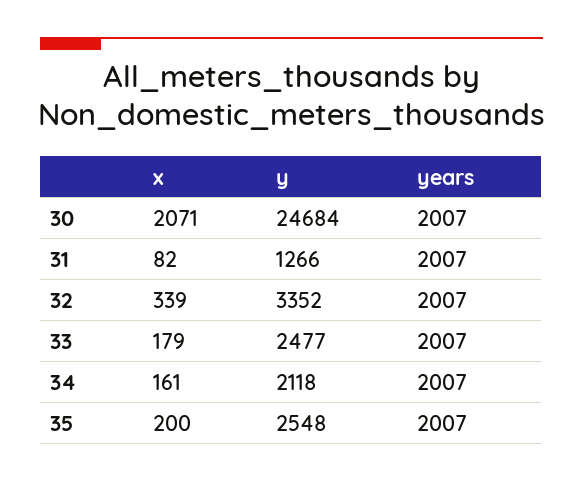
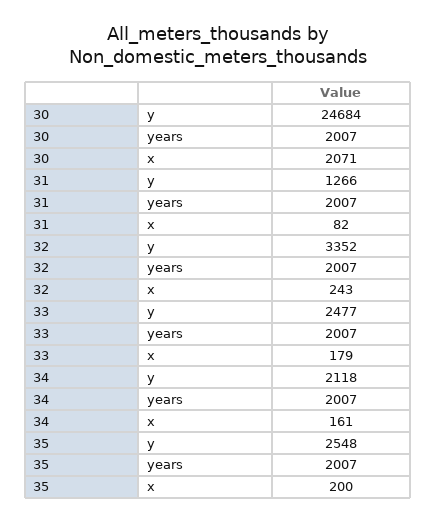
  {
    "x": {
      "30": 2071,
      "31": 82,
-     "32": 339,
+     "32": 243,
      "33": 179,
      "34": 161,
      "35": 200
    },
    "y": {
      "30": 24684,
      "31": 1266,
      "32": 3352,
      "33": 2477,
      "34": 2118,
      "35": 2548
    },
    "years": {
      "30": 2007,
      "31": 2007,
      "32": 2007,
      "33": 2007,
      "34": 2007,
      "35": 2007
    }
  }

